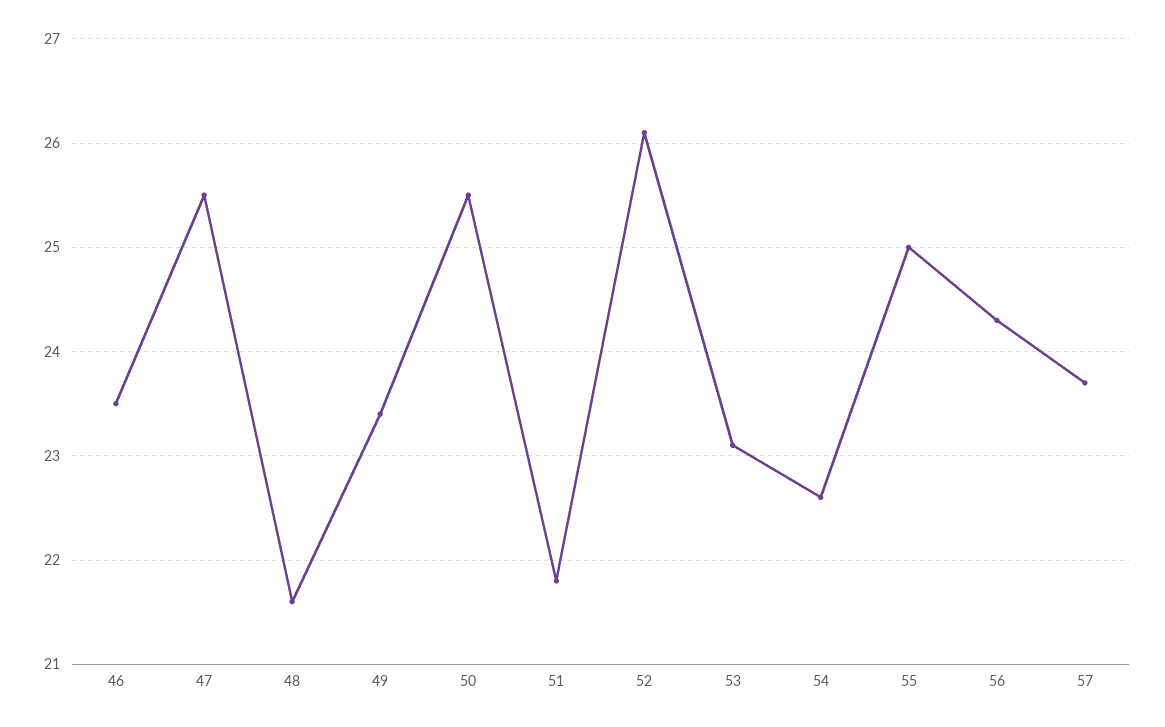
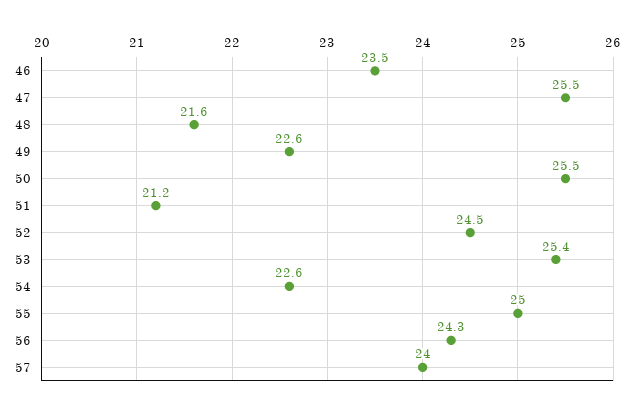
  {
    "46": 23.5,
    "47": 25.5,
    "48": 21.6,
-   "49": 23.4,
+   "49": 22.6,
    "50": 25.5,
-   "51": 21.8,
+   "51": 21.2,
-   "52": 26.1,
+   "52": 24.5,
-   "53": 23.1,
+   "53": 25.4,
    "54": 22.6,
    "55": 25,
    "56": 24.3,
-   "57": 23.7
+   "57": 24
  }

